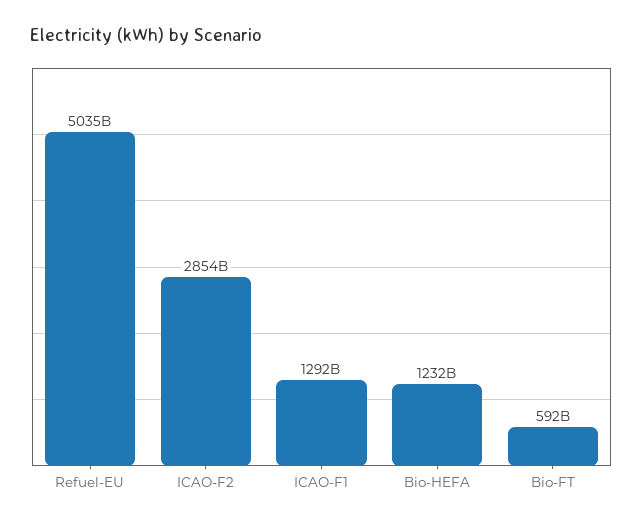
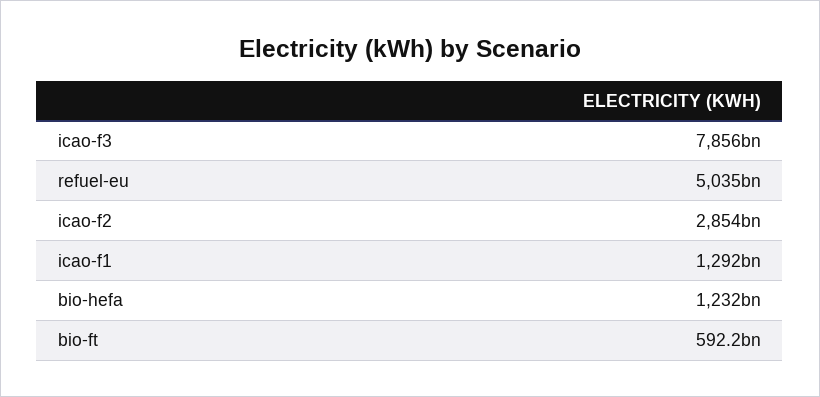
  {
    "Refuel-EU": 5035000000000,
    "ICAO-F2": 2854000000000,
    "ICAO-F1": 1292000000000,
    "Bio-HEFA": 1232000000000,
-   "Bio-FT": 592200000000
+   "Bio-FT": 592200000000,
+   "icao-f3": 7856000000000
  }

